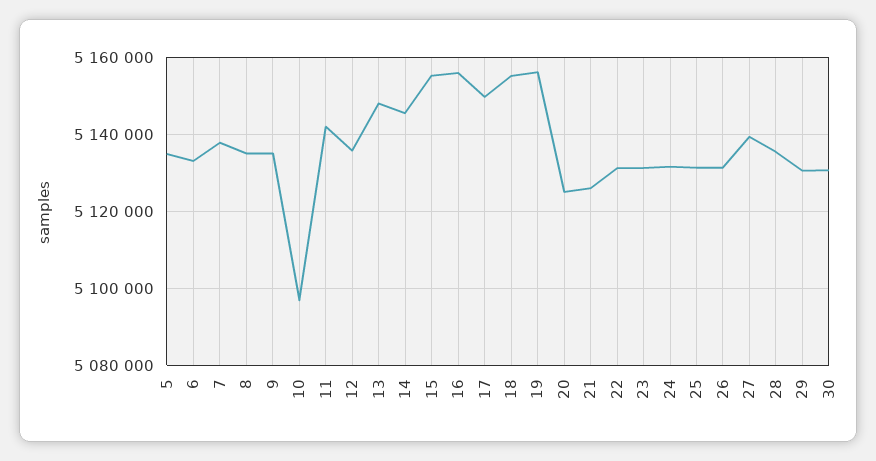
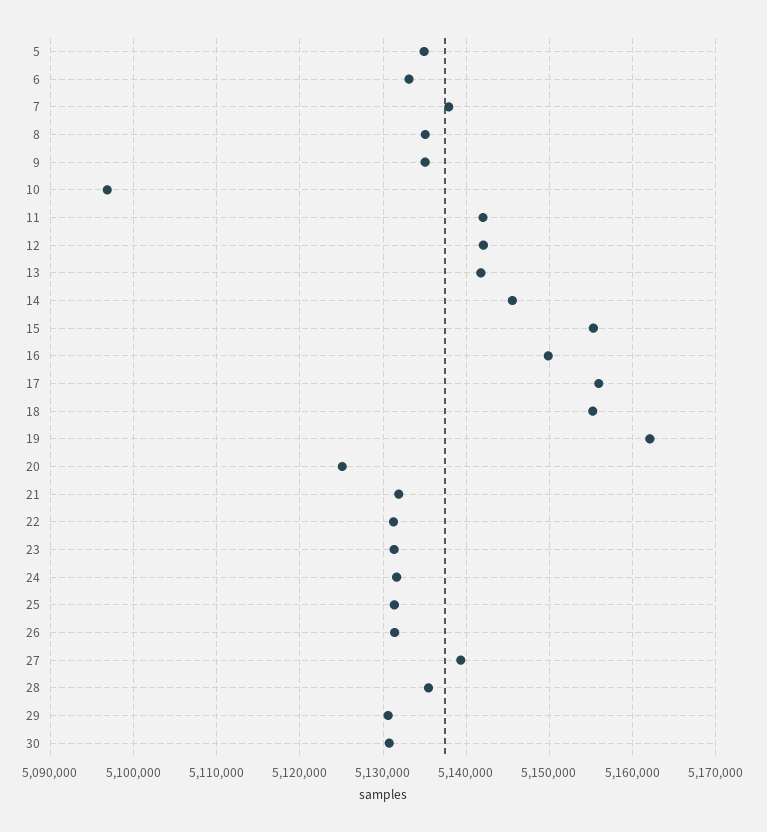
  {
    "5": 5135000,
    "6": 5133000,
    "7": 5138000,
    "8": 5135000,
    "9": 5135000,
    "10": 5097000,
    "11": 5142000,
-   "12": 5136000,
+   "12": 5142000,
-   "13": 5148000,
+   "13": 5142000,
    "14": 5146000,
    "15": 5155000,
-   "16": 5156000,
+   "16": 5150000,
-   "17": 5150000,
+   "17": 5156000,
    "18": 5155000,
-   "19": 5156000,
+   "19": 5162000,
    "20": 5125000,
-   "21": 5126000,
+   "21": 5132000,
    "22": 5131000,
    "23": 5131000,
    "24": 5132000,
    "25": 5131000,
    "26": 5131000,
    "27": 5139000,
    "28": 5135000,
    "29": 5131000,
    "30": 5131000
  }

